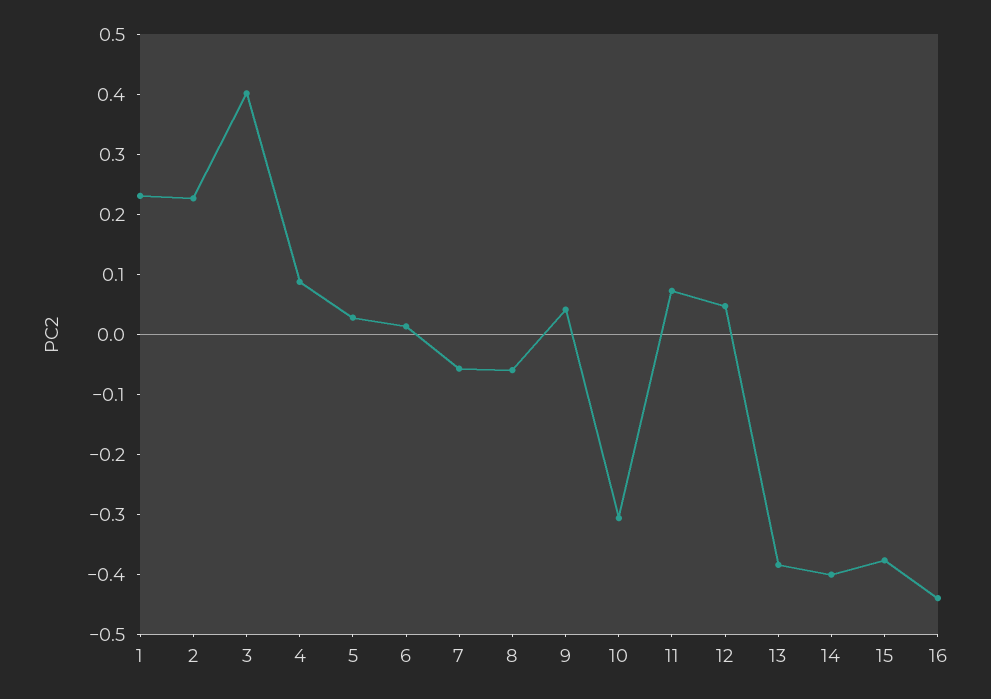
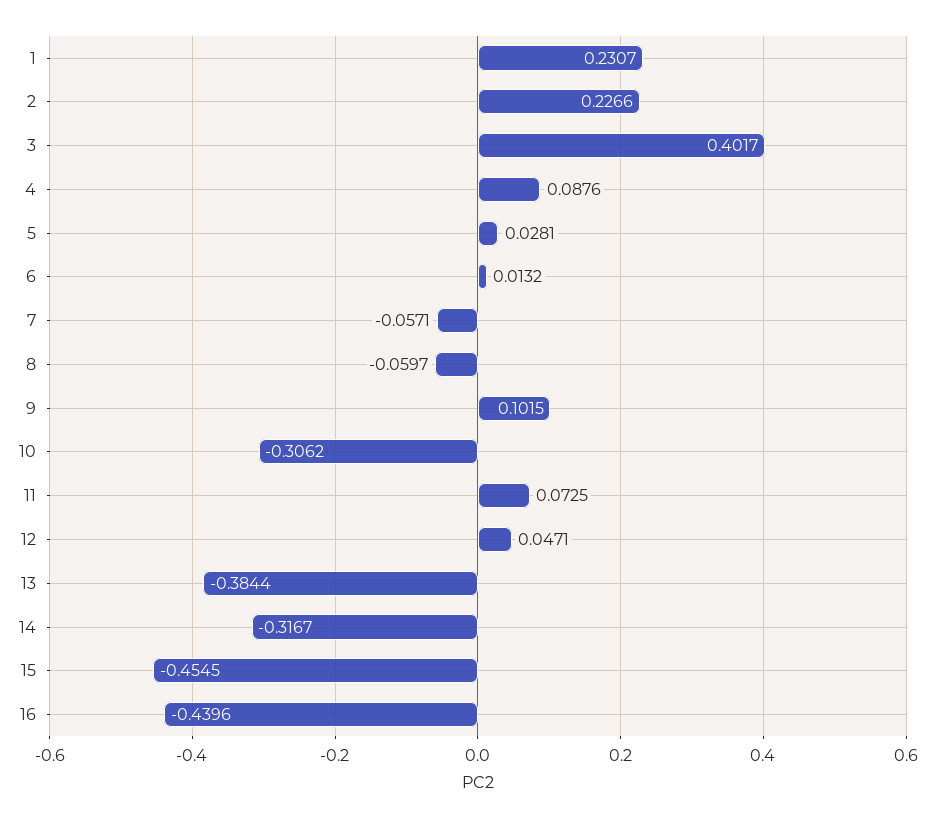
  {
    "1": 0.2307,
    "2": 0.2266,
    "3": 0.4017,
    "4": 0.0876,
    "5": 0.0281,
    "6": 0.0132,
    "7": -0.0571,
    "8": -0.0597,
-   "9": 0.04,
+   "9": 0.1015,
    "10": -0.3062,
    "11": 0.0725,
    "12": 0.0471,
    "13": -0.3844,
-   "14": -0.4,
+   "14": -0.3167,
-   "15": -0.38,
+   "15": -0.4545,
    "16": -0.4396
  }

